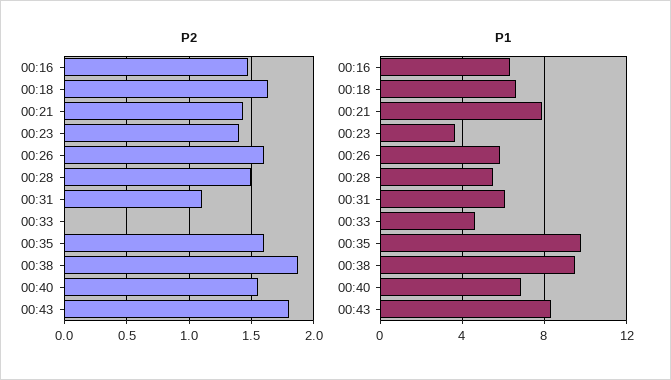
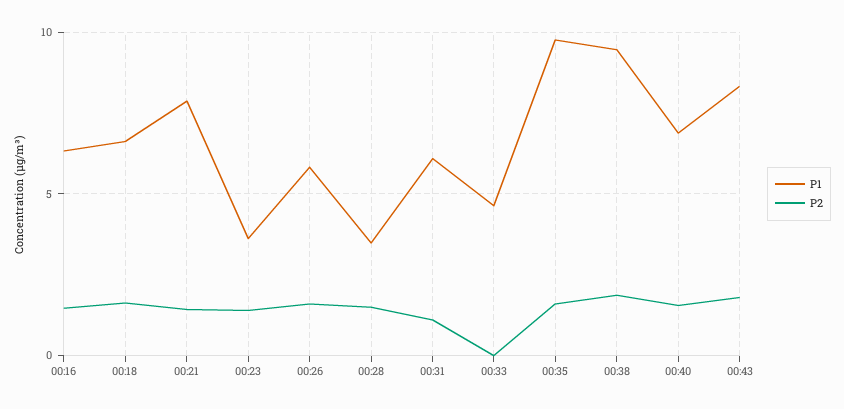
  {
    "P2": {
      "00:16": 1.45,
      "00:18": 1.65,
      "00:21": 1.45,
      "00:23": 1.4,
      "00:26": 1.6,
      "00:28": 1.5,
      "00:31": 1.1,
      "00:33": 0,
      "00:35": 1.6,
      "00:38": 1.85,
      "00:40": 1.55,
      "00:43": 1.8
    },
    "P1": {
      "00:16": 6.5,
      "00:18": 6.5,
      "00:21": 8,
      "00:23": 3.5,
      "00:26": 6,
-     "00:28": 5.5,
+     "00:28": 3.5,
      "00:31": 6,
      "00:33": 4.5,
      "00:35": 10,
      "00:38": 9.5,
      "00:40": 7,
      "00:43": 8.5
    }
  }

